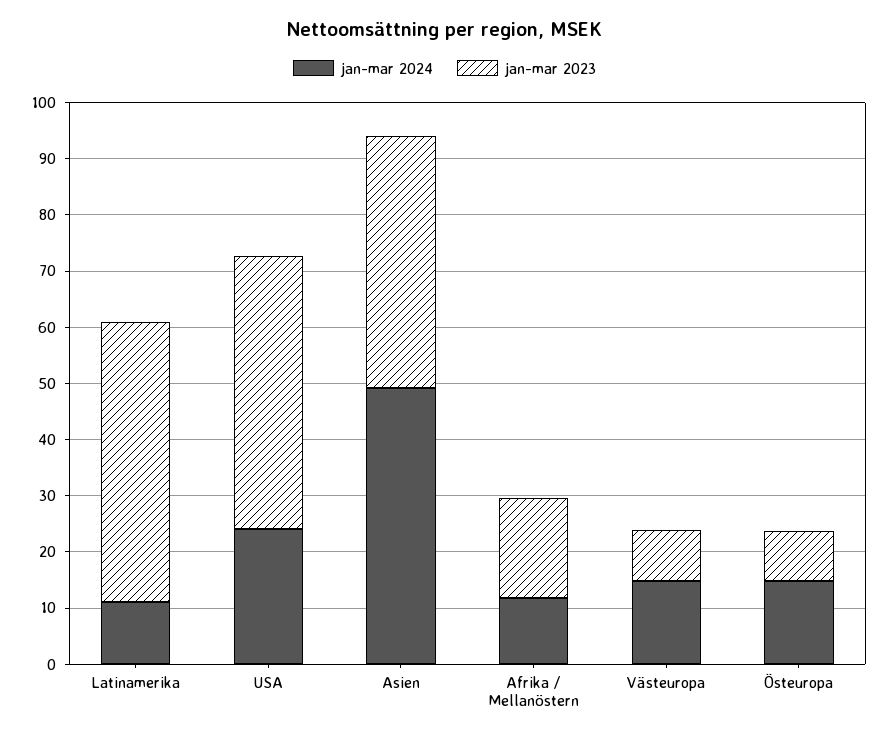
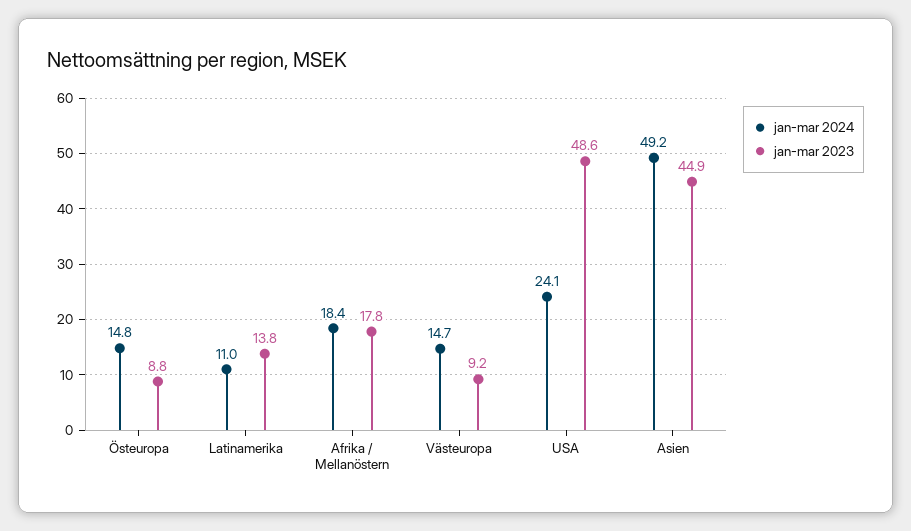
  {
    "jan-mar 2024": {
      "Latinamerika": 11,
      "USA": 24.1,
      "Asien": 49.2,
-     "Afrika / Mellanöstern": 12,
+     "Afrika / Mellanöstern": 18.4,
      "Västeuropa": 14.7,
      "Östeuropa": 14.8
    },
    "jan-mar 2023": {
-     "Latinamerika": 50,
+     "Latinamerika": 13.8,
      "USA": 48.6,
      "Asien": 44.9,
      "Afrika / Mellanöstern": 17.8,
      "Västeuropa": 9.2,
      "Östeuropa": 8.8
    }
  }

